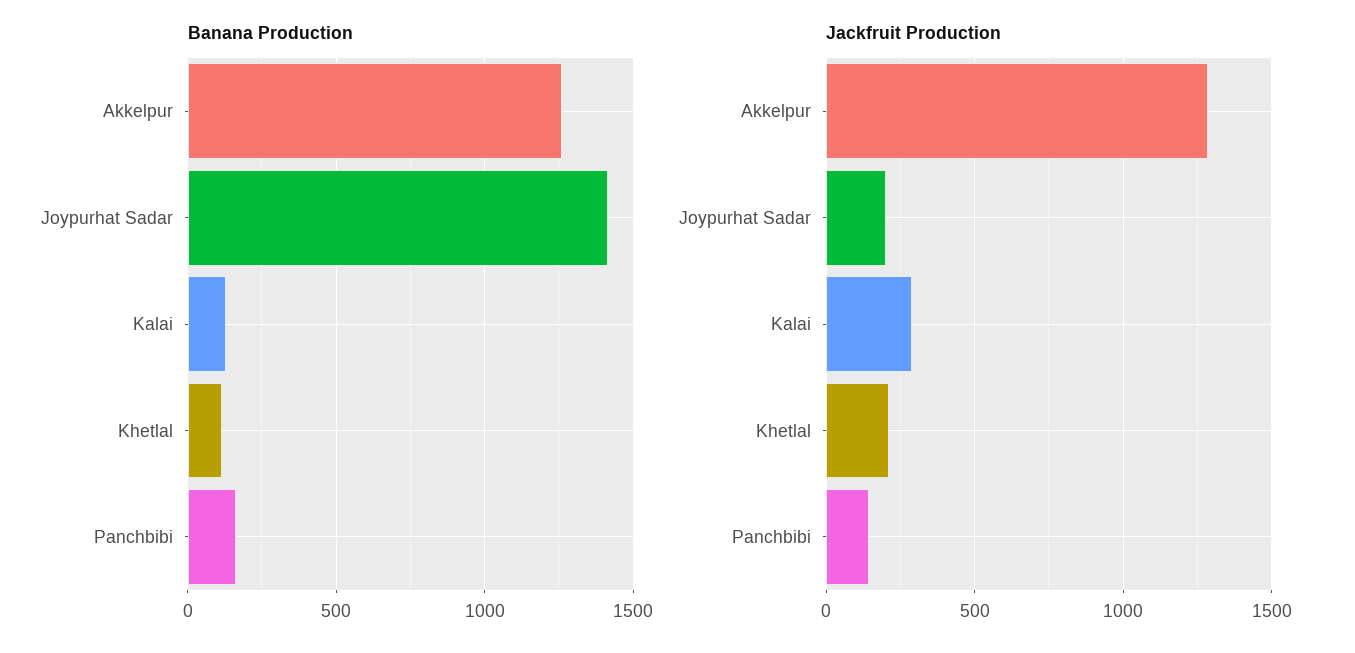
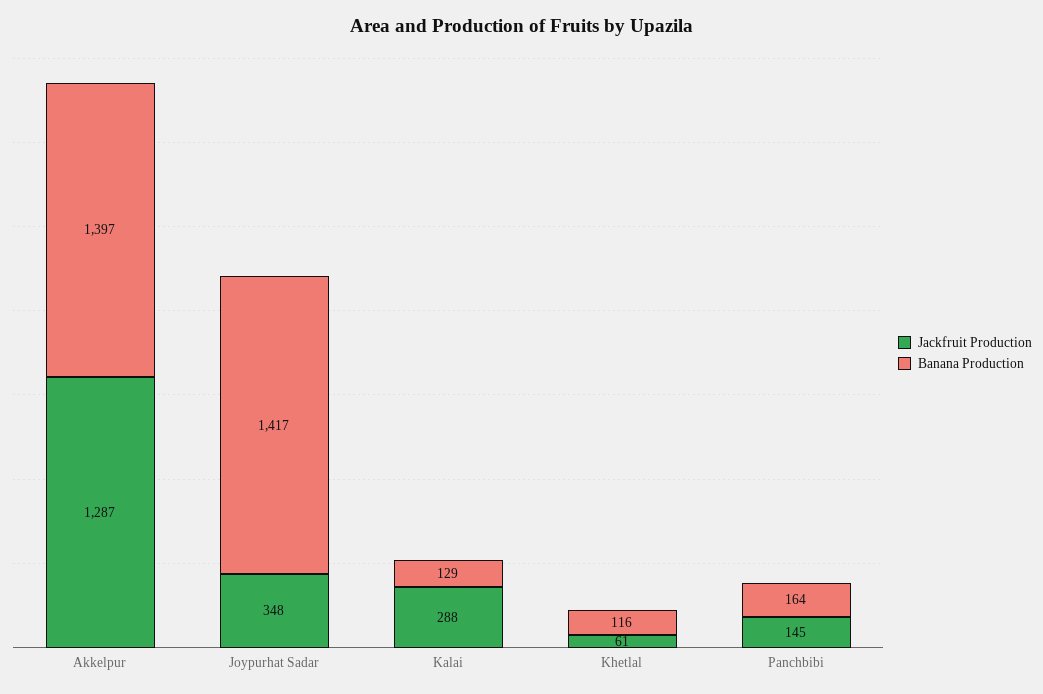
  {
    "Banana Production": {
-     "Akkelpur": 1250,
+     "Akkelpur": 1397,
      "Joypurhat Sadar": 1417,
      "Kalai": 129,
      "Khetlal": 116,
      "Panchbibi": 164
    },
    "Jackfruit Production": {
      "Akkelpur": 1287,
-     "Joypurhat Sadar": 200,
+     "Joypurhat Sadar": 348,
      "Kalai": 288,
-     "Khetlal": 200,
+     "Khetlal": 61,
      "Panchbibi": 145
    }
  }

